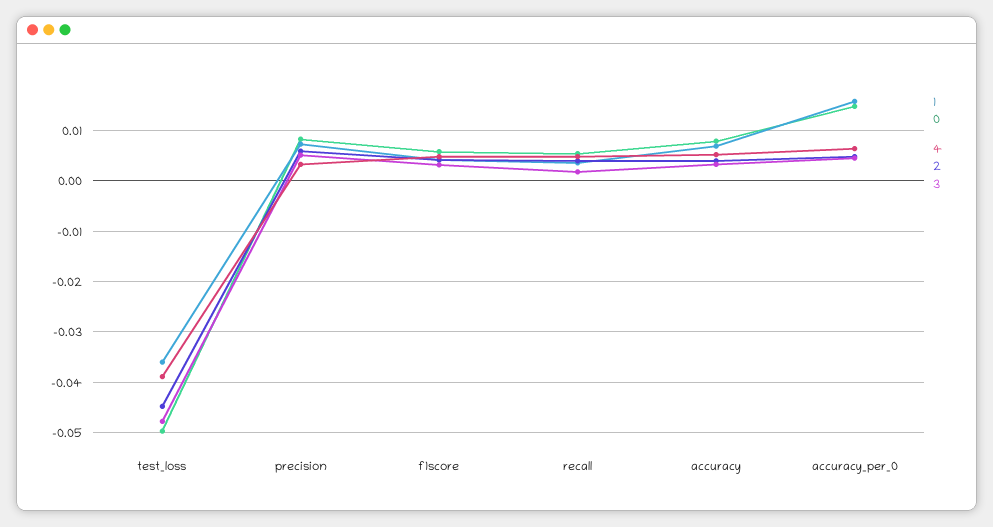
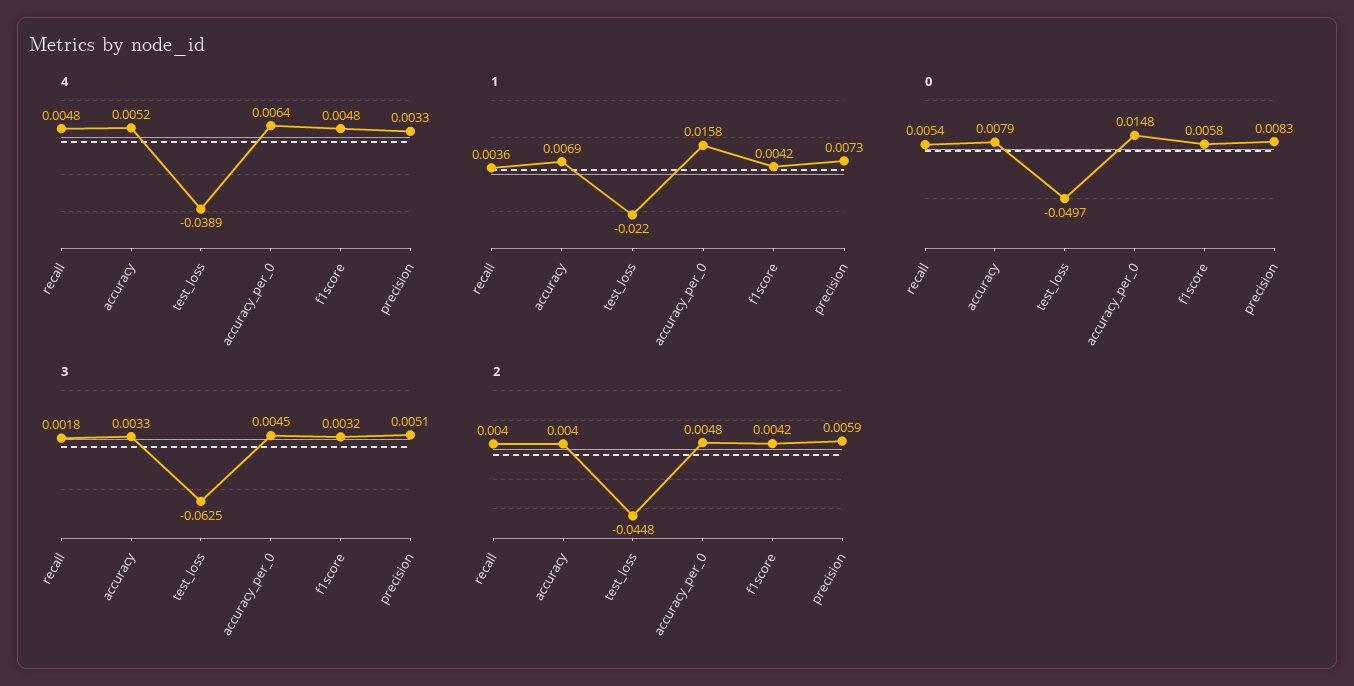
  {
    "1": {
-     "test_loss": -0.036,
+     "test_loss": -0.022,
      "precision": 0.0073,
      "f1score": 0.0042,
      "recall": 0.0036,
      "accuracy": 0.0069,
      "accuracy_per_0": 0.0158
    },
    "0": {
      "test_loss": -0.0497,
      "precision": 0.0083,
      "f1score": 0.0058,
      "recall": 0.0054,
      "accuracy": 0.0079,
      "accuracy_per_0": 0.0148
    },
    "4": {
      "test_loss": -0.0389,
      "precision": 0.0033,
      "f1score": 0.0048,
      "recall": 0.0048,
      "accuracy": 0.0052,
      "accuracy_per_0": 0.0064
    },
    "2": {
      "test_loss": -0.0448,
      "precision": 0.0059,
      "f1score": 0.0042,
      "recall": 0.004,
      "accuracy": 0.004,
      "accuracy_per_0": 0.0048
    },
    "3": {
-     "test_loss": -0.048,
+     "test_loss": -0.0625,
      "precision": 0.0051,
      "f1score": 0.0032,
      "recall": 0.0018,
      "accuracy": 0.0033,
      "accuracy_per_0": 0.0045
    }
  }

